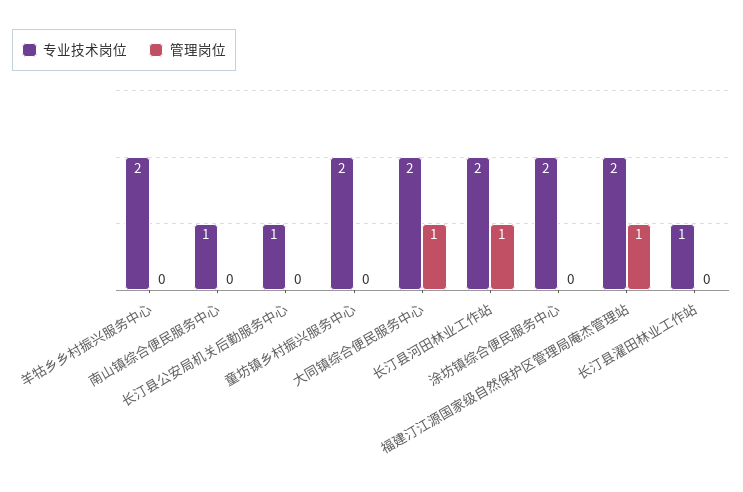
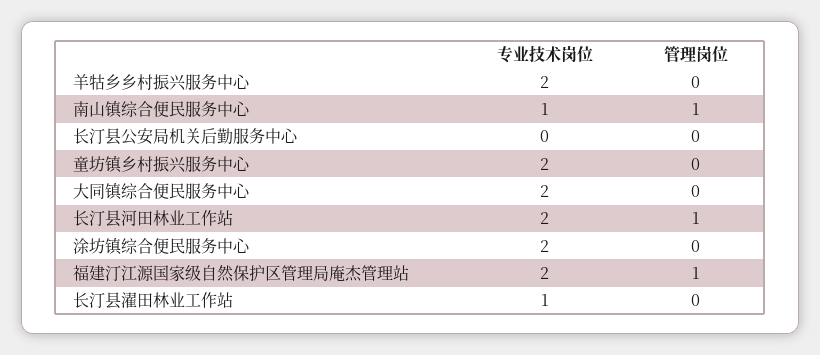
  {
    "专业技术岗位": {
      "羊牯乡乡村振兴服务中心": 2,
      "南山镇综合便民服务中心": 1,
-     "长汀县公安局机关后勤服务中心": 1,
+     "长汀县公安局机关后勤服务中心": 0,
      "童坊镇乡村振兴服务中心": 2,
      "大同镇综合便民服务中心": 2,
      "长汀县河田林业工作站": 2,
      "涂坊镇综合便民服务中心": 2,
      "福建汀江源国家级自然保护区管理局庵杰管理站": 2,
      "长汀县濯田林业工作站": 1
    },
    "管理岗位": {
      "羊牯乡乡村振兴服务中心": 0,
-     "南山镇综合便民服务中心": 0,
+     "南山镇综合便民服务中心": 1,
      "长汀县公安局机关后勤服务中心": 0,
      "童坊镇乡村振兴服务中心": 0,
-     "大同镇综合便民服务中心": 1,
+     "大同镇综合便民服务中心": 0,
      "长汀县河田林业工作站": 1,
      "涂坊镇综合便民服务中心": 0,
      "福建汀江源国家级自然保护区管理局庵杰管理站": 1,
      "长汀县濯田林业工作站": 0
    }
  }

